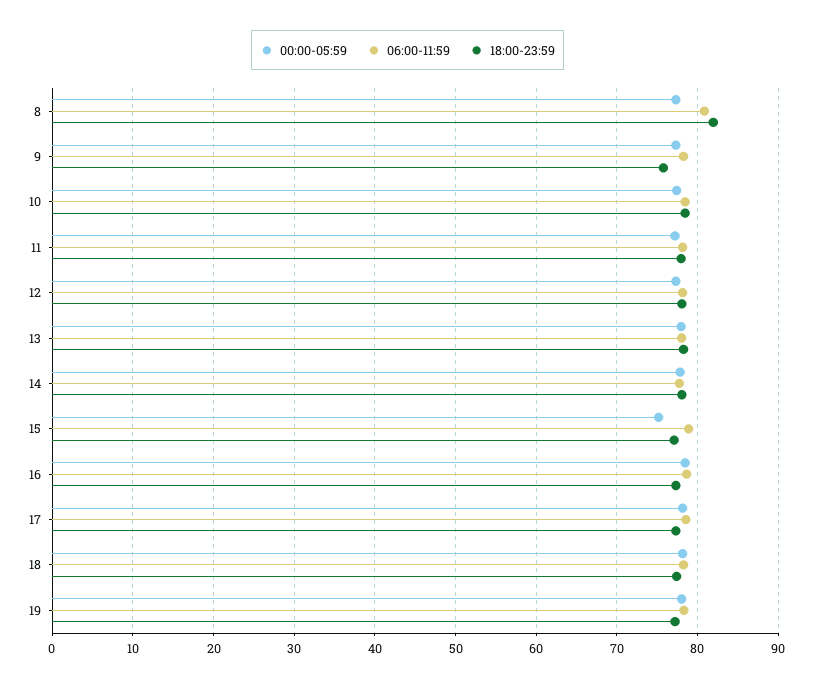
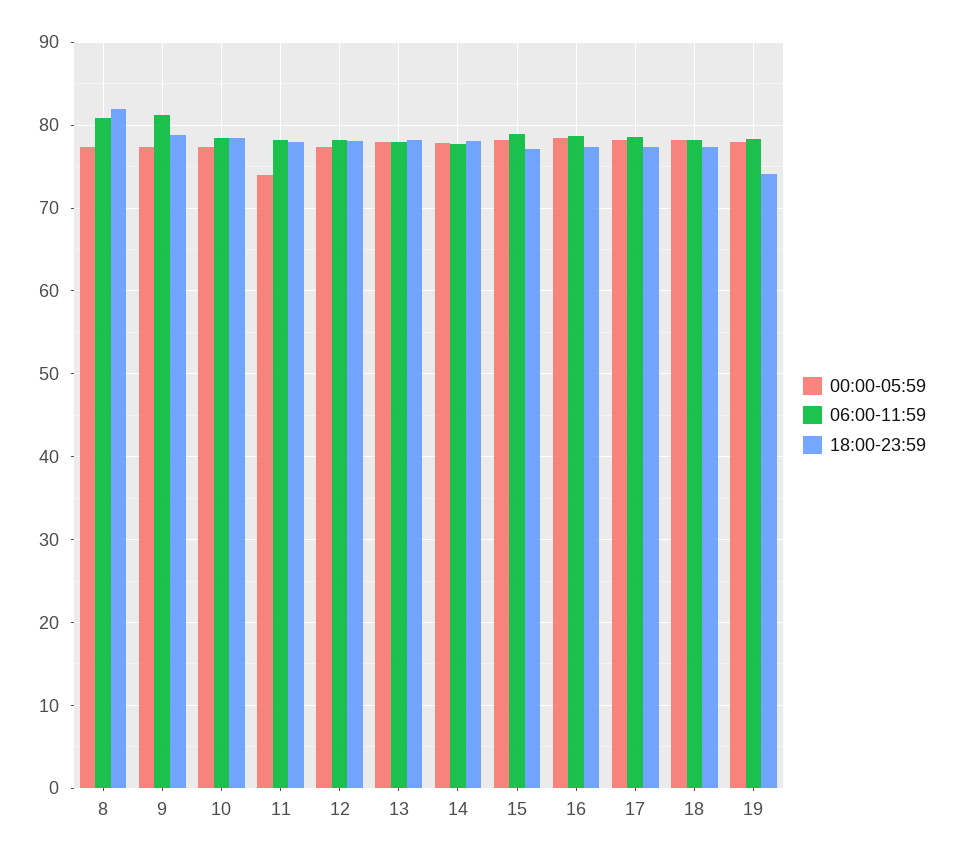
  {
    "00:00-05:59": {
      "8": 77,
      "9": 77,
      "10": 77,
-     "11": 77,
+     "11": 74,
      "12": 77,
      "13": 78,
      "14": 78,
-     "15": 75,
+     "15": 78,
      "16": 78,
      "17": 78,
      "18": 78,
      "19": 78
    },
    "06:00-11:59": {
      "8": 81,
-     "9": 78,
+     "9": 81,
      "10": 78,
      "11": 78,
      "12": 78,
      "13": 78,
      "14": 78,
      "15": 79,
      "16": 79,
      "17": 79,
      "18": 78,
      "19": 78
    },
    "18:00-23:59": {
      "8": 82,
-     "9": 76,
+     "9": 79,
      "10": 78,
      "11": 78,
      "12": 78,
      "13": 78,
      "14": 78,
      "15": 77,
      "16": 77,
      "17": 77,
      "18": 77,
-     "19": 77
+     "19": 74
    }
  }

